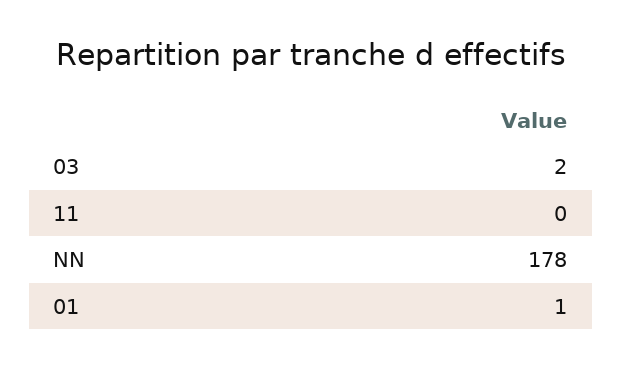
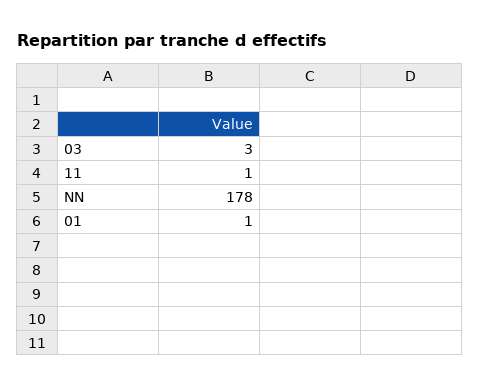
  {
-   "03": 2,
+   "03": 3,
-   "11": 0,
+   "11": 1,
    "NN": 178,
    "01": 1
  }

